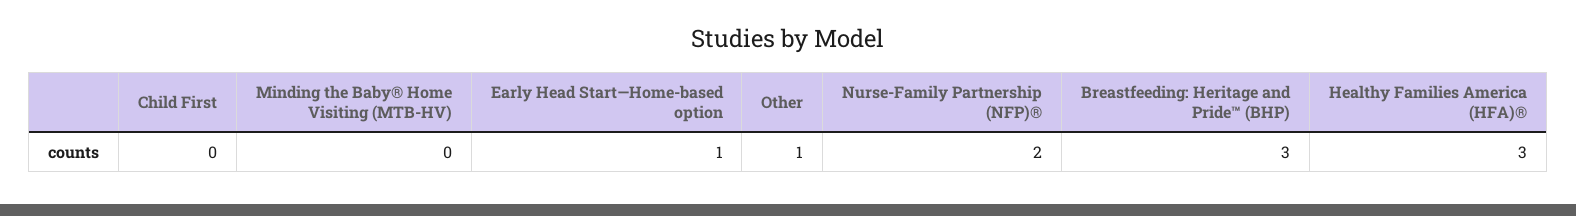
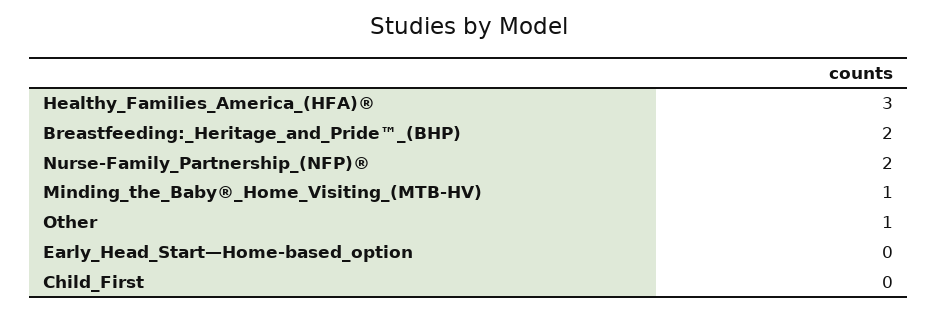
  {
    "Child First": 0,
-   "Minding the Baby® Home Visiting (MTB-HV)": 0,
+   "Minding the Baby® Home Visiting (MTB-HV)": 1,
-   "Early Head Start—Home-based option": 1,
+   "Early Head Start—Home-based option": 0,
    "Other": 1,
    "Nurse-Family Partnership (NFP)®": 2,
-   "Breastfeeding: Heritage and Pride™ (BHP)": 3,
+   "Breastfeeding: Heritage and Pride™ (BHP)": 2,
    "Healthy Families America (HFA)®": 3
  }

